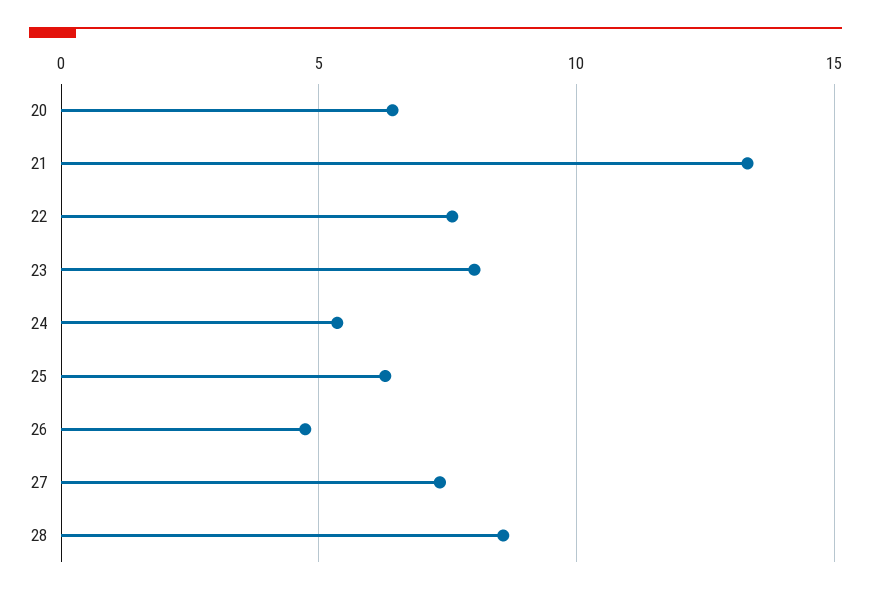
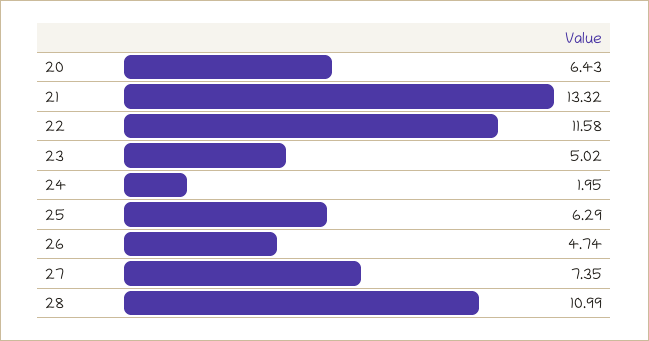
  {
    "20": 6.43,
    "21": 13.32,
-   "22": 7.5,
+   "22": 11.58,
-   "23": 8,
+   "23": 5.02,
-   "24": 5.5,
+   "24": 1.95,
    "25": 6.29,
    "26": 4.74,
    "27": 7.35,
-   "28": 8.5
+   "28": 10.99
  }

